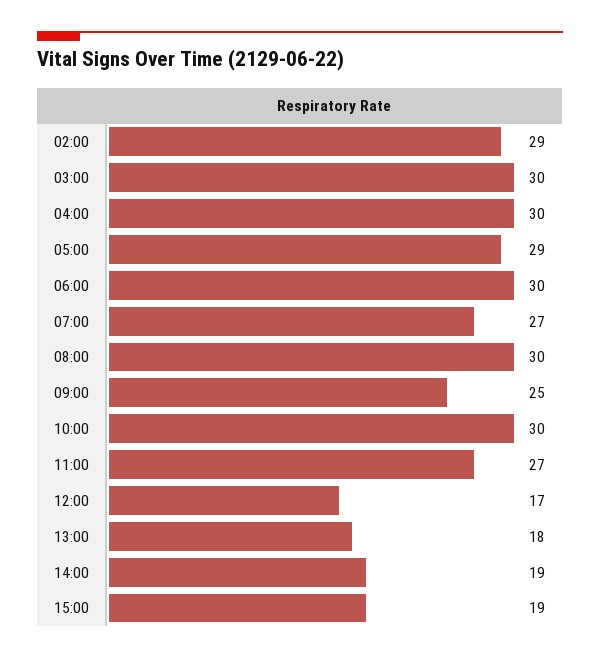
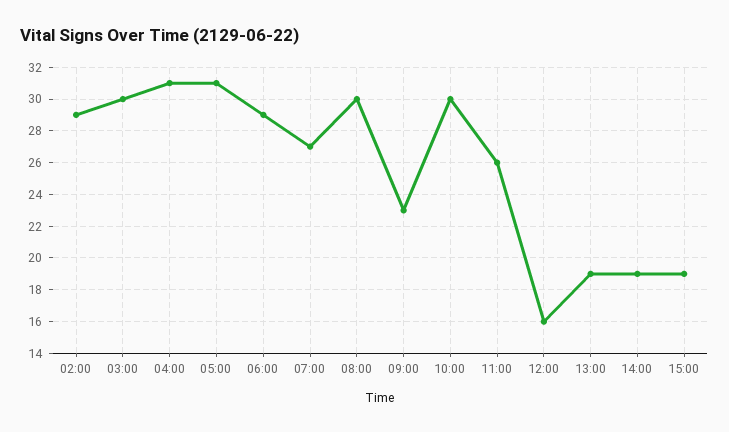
  {
    "02:00": 29,
    "03:00": 30,
-   "04:00": 30,
+   "04:00": 31,
-   "05:00": 29,
+   "05:00": 31,
-   "06:00": 30,
+   "06:00": 29,
    "07:00": 27,
    "08:00": 30,
-   "09:00": 25,
+   "09:00": 23,
    "10:00": 30,
-   "11:00": 27,
+   "11:00": 26,
-   "12:00": 17,
+   "12:00": 16,
-   "13:00": 18,
+   "13:00": 19,
    "14:00": 19,
    "15:00": 19
  }

